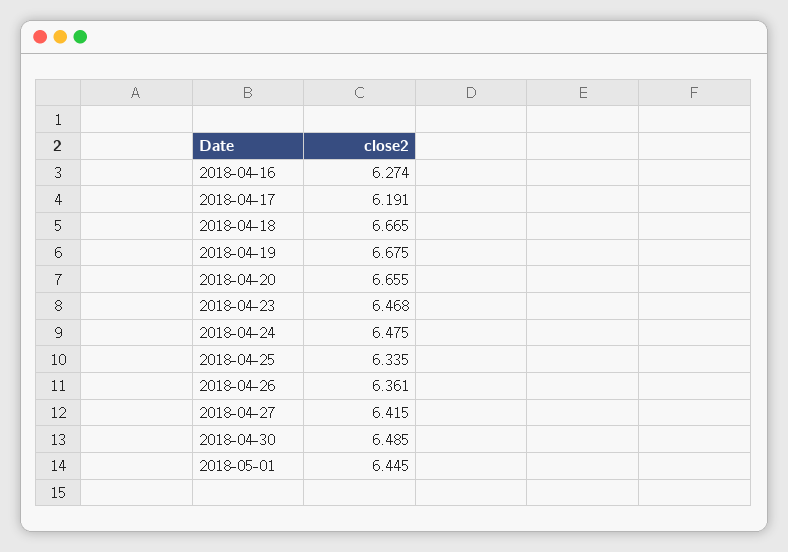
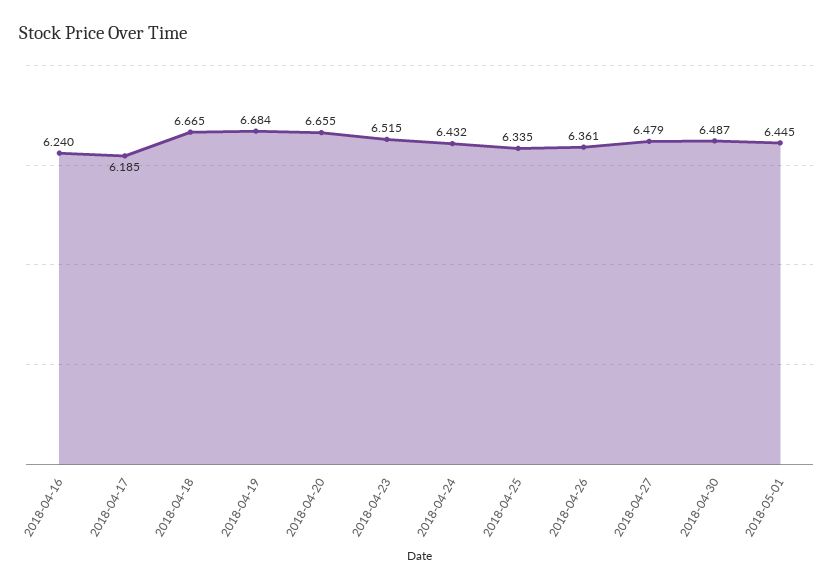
  {
-   "2018-04-16": 6.274,
+   "2018-04-16": 6.24,
-   "2018-04-17": 6.191,
+   "2018-04-17": 6.185,
    "2018-04-18": 6.665,
-   "2018-04-19": 6.675,
+   "2018-04-19": 6.684,
    "2018-04-20": 6.655,
-   "2018-04-23": 6.468,
+   "2018-04-23": 6.515,
-   "2018-04-24": 6.475,
+   "2018-04-24": 6.432,
    "2018-04-25": 6.335,
    "2018-04-26": 6.361,
-   "2018-04-27": 6.415,
+   "2018-04-27": 6.479,
-   "2018-04-30": 6.485,
+   "2018-04-30": 6.487,
    "2018-05-01": 6.445
  }

